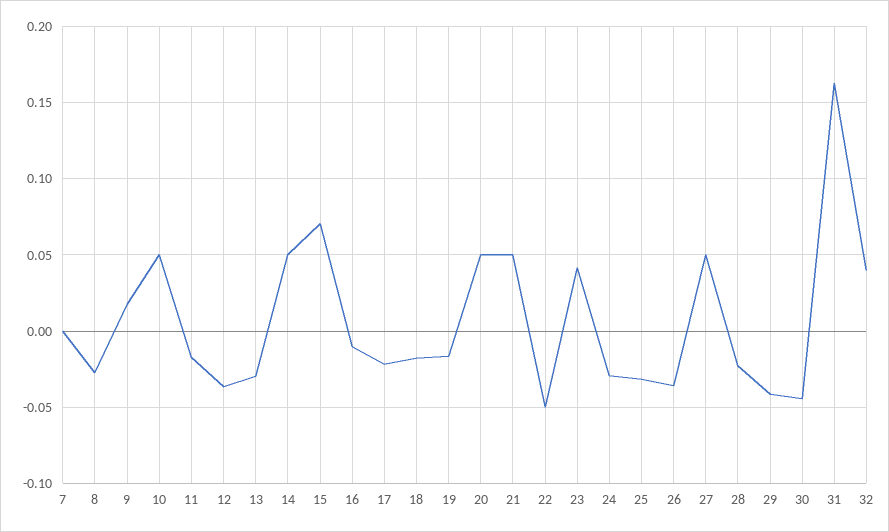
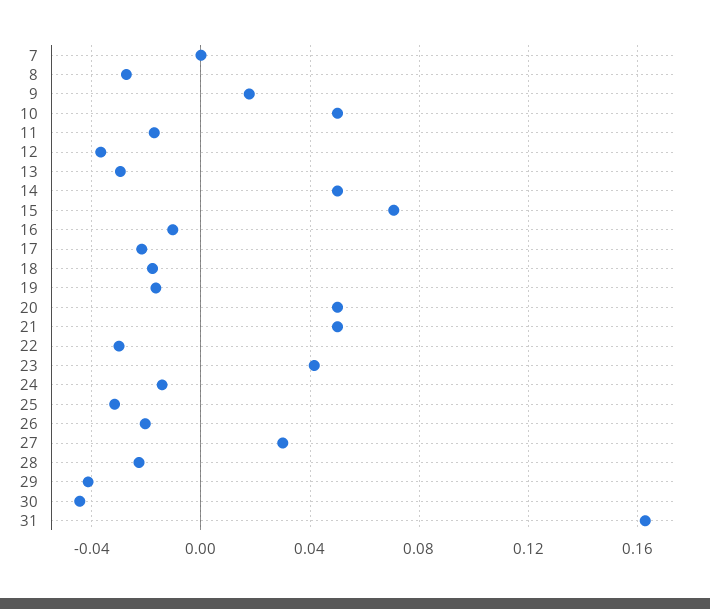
  {
    "7": 0,
    "8": -0.025,
    "9": 0.02,
    "10": 0.05,
    "11": -0.015,
    "12": -0.035,
    "13": -0.03,
    "14": 0.05,
    "15": 0.07,
    "16": -0.01,
    "17": -0.02,
    "18": -0.02,
    "19": -0.015,
    "20": 0.05,
    "21": 0.05,
-   "22": -0.05,
+   "22": -0.03,
    "23": 0.04,
-   "24": -0.03,
+   "24": -0.015,
    "25": -0.03,
-   "26": -0.035,
+   "26": -0.02,
-   "27": 0.05,
+   "27": 0.03,
    "28": -0.025,
    "29": -0.04,
    "30": -0.045,
-   "31": 0.165,
+   "31": 0.165
-   "32": 0.04
  }

